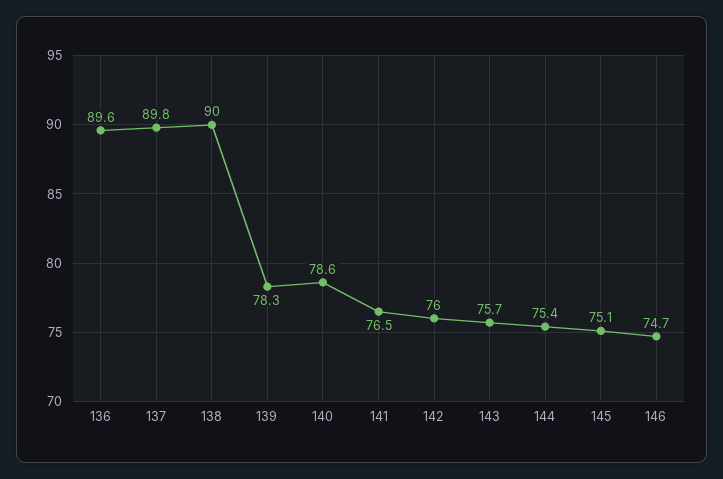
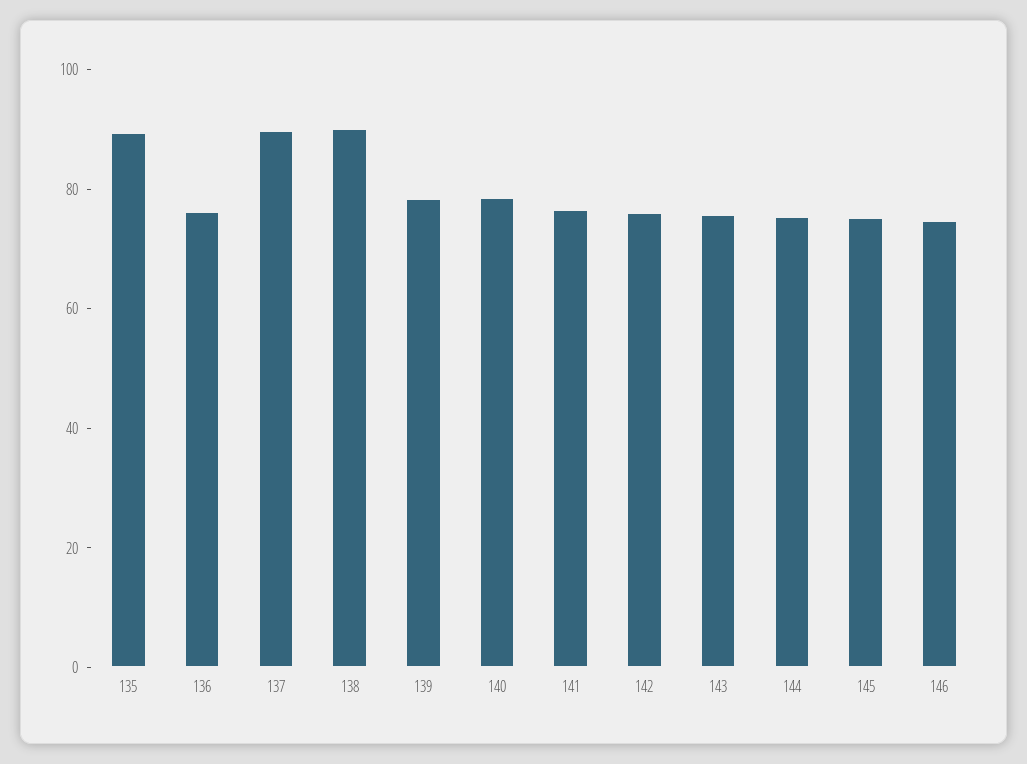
  {
-   "136": 89.6,
+   "136": 75,
    "137": 89.8,
    "138": 90,
    "139": 78.3,
    "140": 78.6,
    "141": 76.5,
    "142": 76,
    "143": 75.7,
    "144": 75.4,
    "145": 75.1,
-   "146": 74.7
+   "146": 74.7,
+   "135": 90
  }

